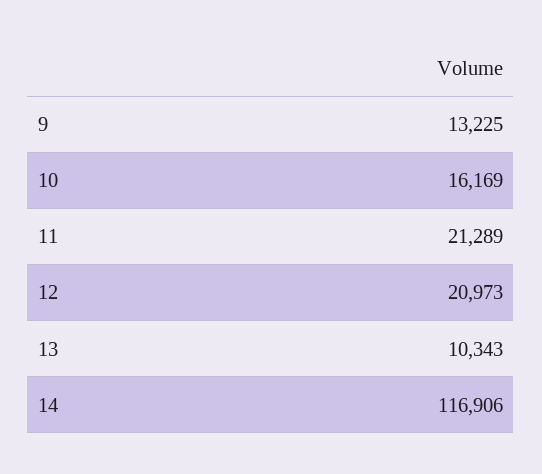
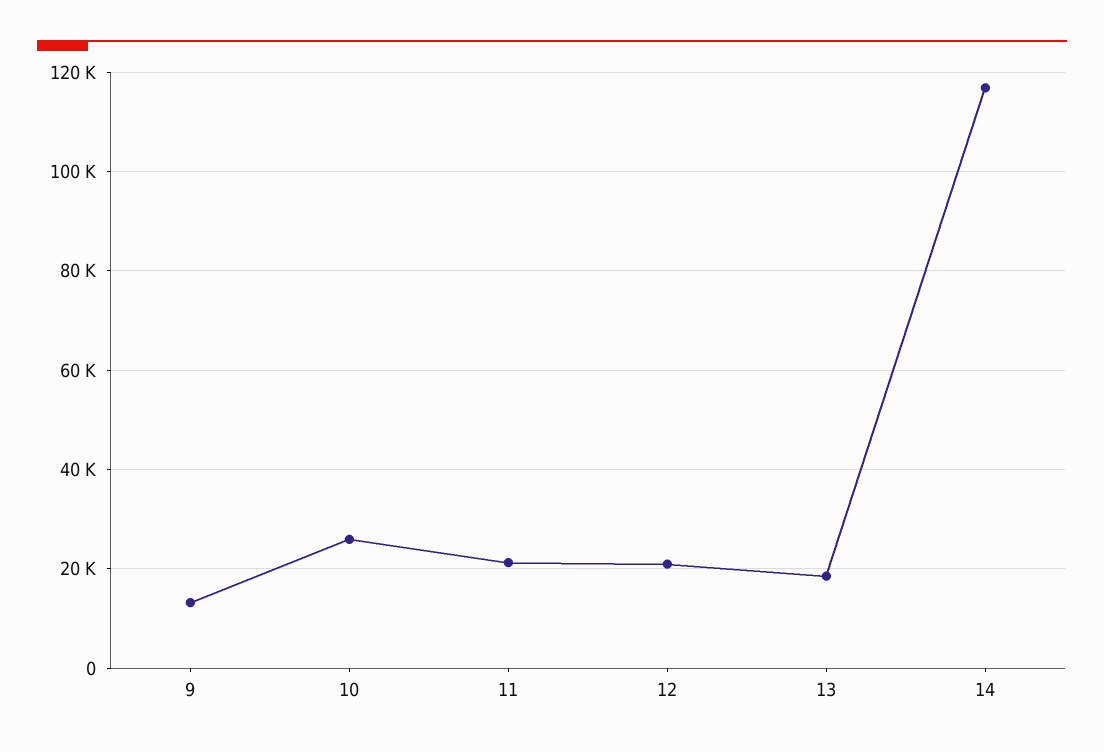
  {
    "9": 13225,
-   "10": 16169,
+   "10": 26000,
    "11": 21289,
    "12": 20973,
-   "13": 10343,
+   "13": 18000,
    "14": 116906
  }

